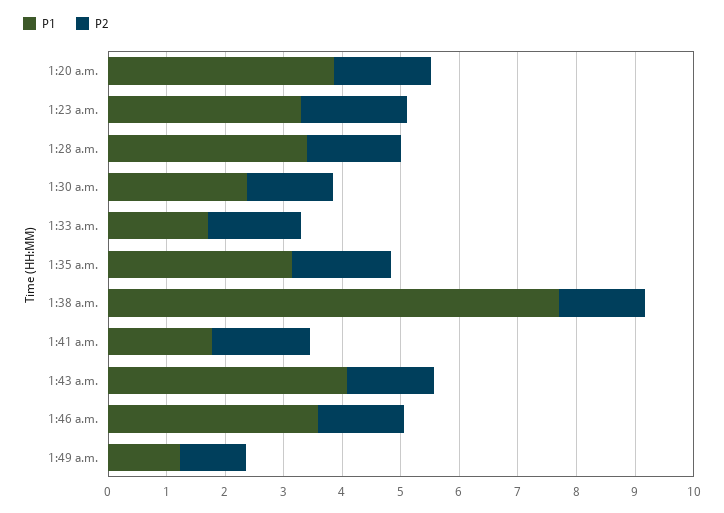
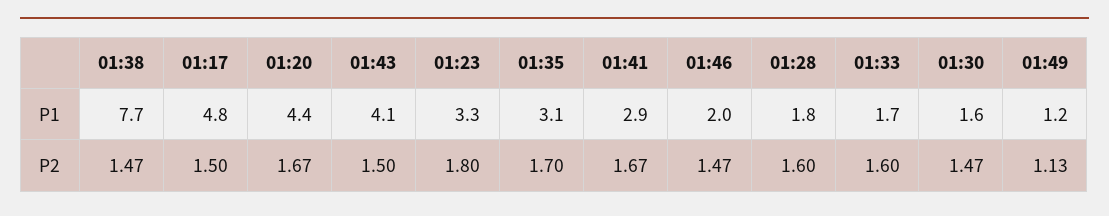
  {
    "P1": {
-     "1:20 a.m.": 3.8,
+     "1:20 a.m.": 4.4,
      "1:23 a.m.": 3.3,
-     "1:28 a.m.": 3.4,
+     "1:28 a.m.": 1.8,
-     "1:30 a.m.": 2.4,
+     "1:30 a.m.": 1.6,
      "1:33 a.m.": 1.7,
      "1:35 a.m.": 3.1,
      "1:38 a.m.": 7.7,
-     "1:41 a.m.": 1.8,
+     "1:41 a.m.": 2.9,
      "1:43 a.m.": 4.1,
-     "1:46 a.m.": 3.6,
+     "1:46 a.m.": 2,
-     "1:49 a.m.": 1.2
+     "1:49 a.m.": 1.2,
+     "01:17": 4.8
    },
    "P2": {
      "1:20 a.m.": 1.67,
      "1:23 a.m.": 1.8,
      "1:28 a.m.": 1.6,
      "1:30 a.m.": 1.47,
      "1:33 a.m.": 1.6,
      "1:35 a.m.": 1.7,
      "1:38 a.m.": 1.47,
      "1:41 a.m.": 1.67,
      "1:43 a.m.": 1.5,
      "1:46 a.m.": 1.47,
-     "1:49 a.m.": 1.13
+     "1:49 a.m.": 1.13,
+     "01:17": 1.5
    }
  }

